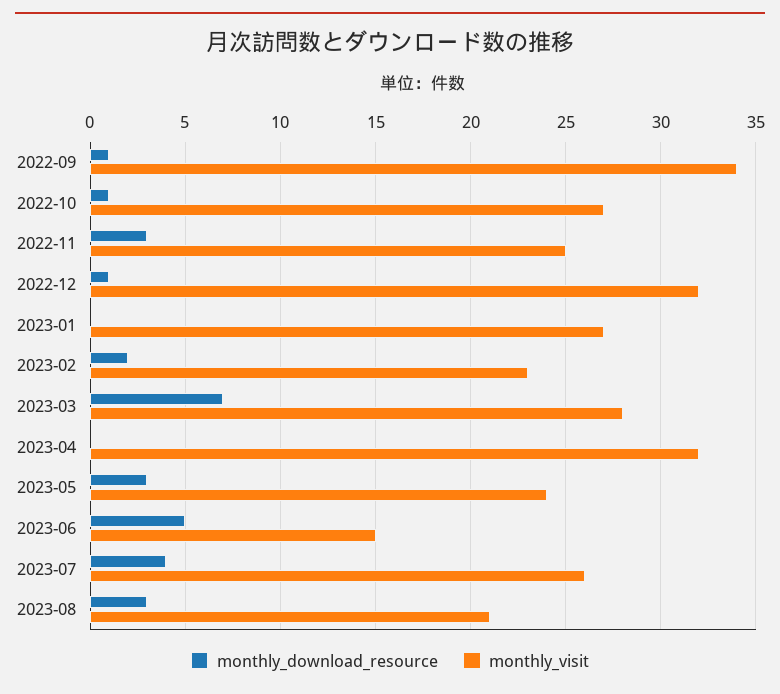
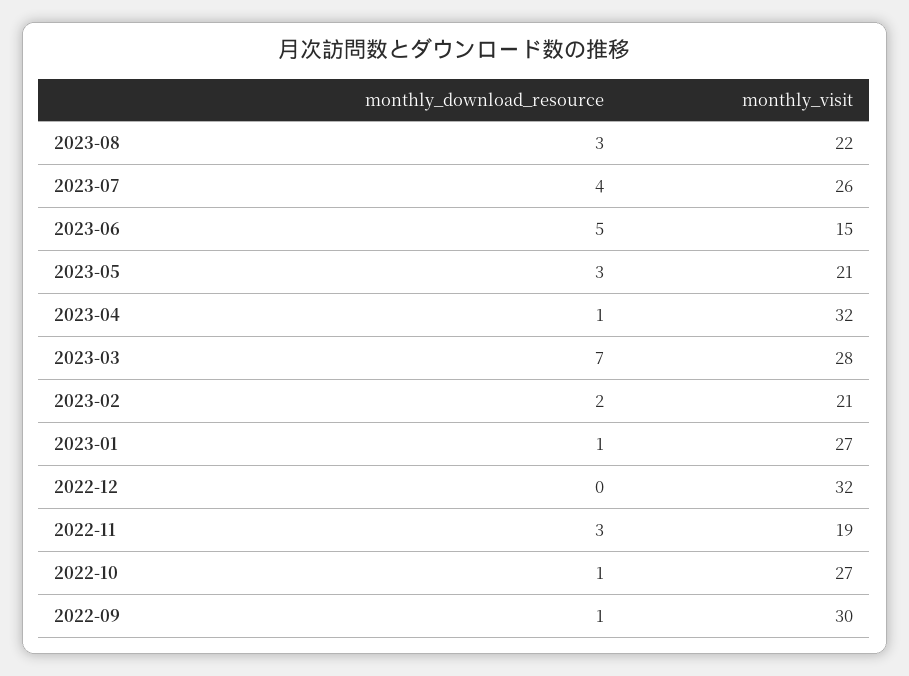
  {
    "monthly_download_resource": {
      "2022-09": 1,
      "2022-10": 1,
      "2022-11": 3,
-     "2022-12": 1,
+     "2022-12": 0,
-     "2023-01": 0,
+     "2023-01": 1,
      "2023-02": 2,
      "2023-03": 7,
-     "2023-04": 0,
+     "2023-04": 1,
      "2023-05": 3,
      "2023-06": 5,
      "2023-07": 4,
      "2023-08": 3
    },
    "monthly_visit": {
-     "2022-09": 34,
+     "2022-09": 30,
      "2022-10": 27,
-     "2022-11": 25,
+     "2022-11": 19,
      "2022-12": 32,
      "2023-01": 27,
-     "2023-02": 23,
+     "2023-02": 21,
      "2023-03": 28,
      "2023-04": 32,
-     "2023-05": 24,
+     "2023-05": 21,
      "2023-06": 15,
      "2023-07": 26,
-     "2023-08": 21
+     "2023-08": 22
    }
  }

